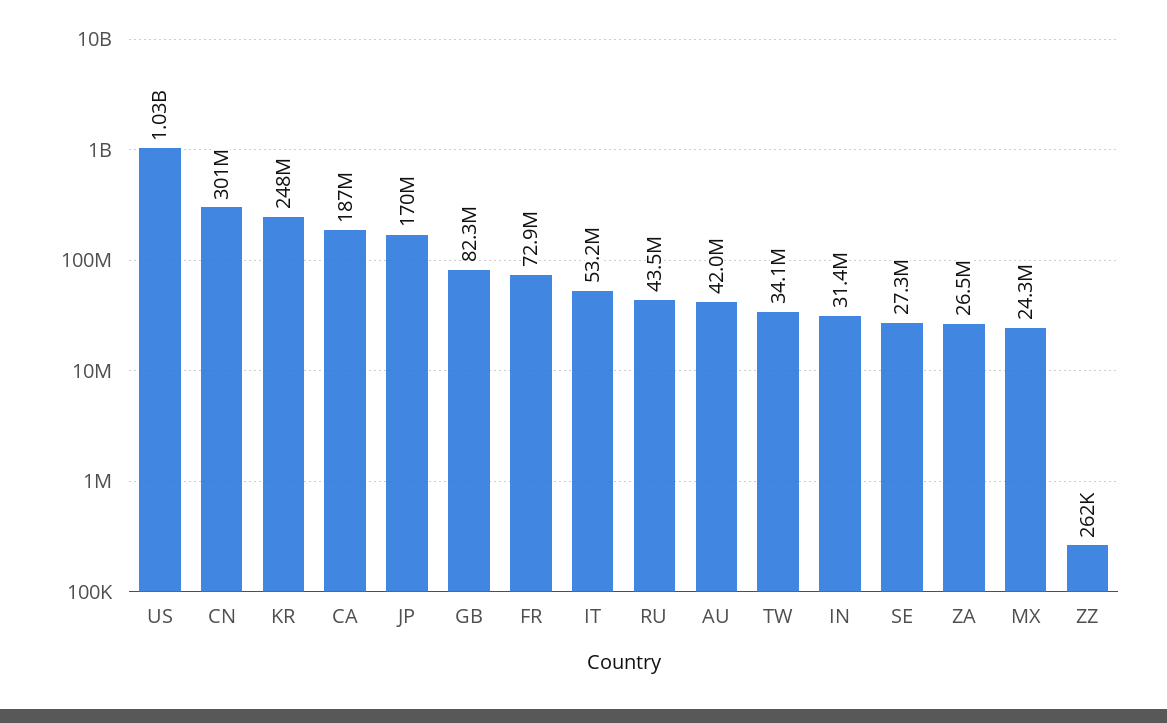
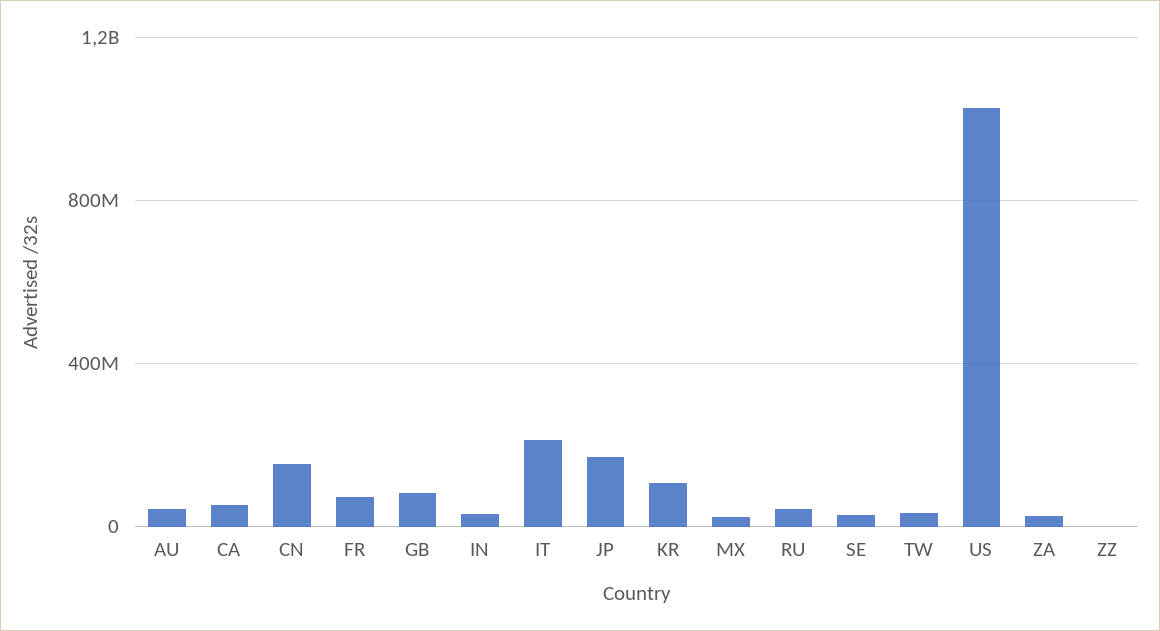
  {
    "US": 1030000000,
-   "CN": 301000000,
+   "CN": 150000000,
-   "KR": 248000000,
+   "KR": 100000000,
-   "CA": 187000000,
+   "CA": 50000000,
    "JP": 170000000,
    "GB": 82300000,
    "FR": 72900000,
-   "IT": 53200000,
+   "IT": 200000000,
    "RU": 43500000,
    "AU": 42000000,
    "TW": 34100000,
    "IN": 31400000,
    "SE": 27300000,
    "ZA": 26500000,
    "MX": 24300000,
    "ZZ": 262000
  }

